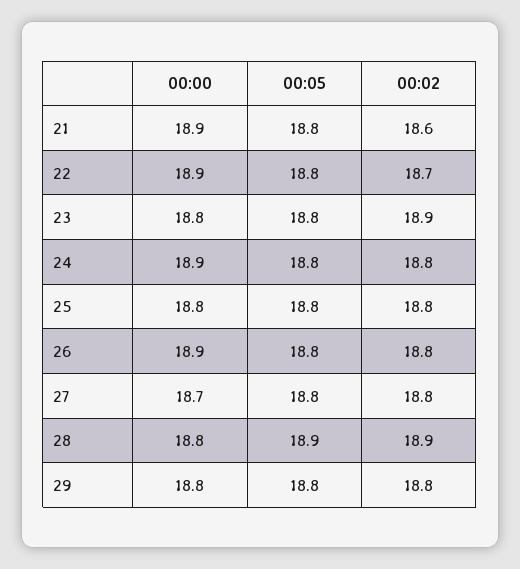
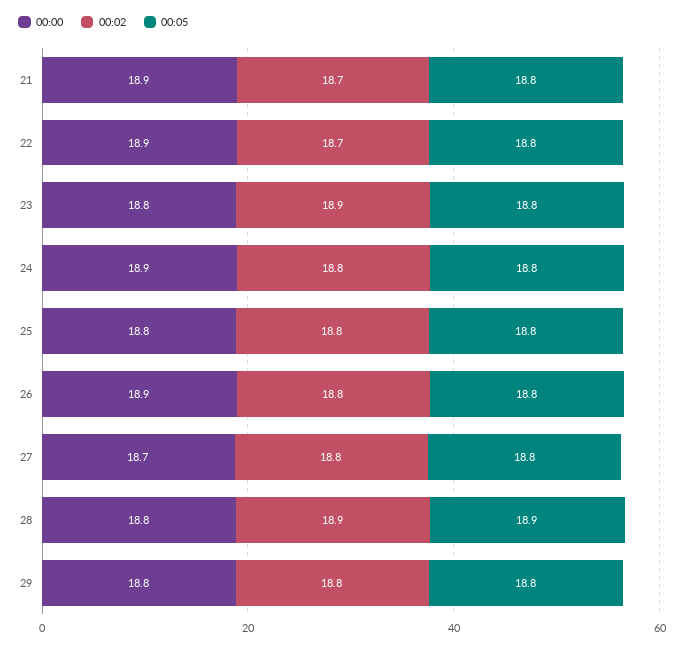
  {
    "00:00": {
      "21": 18.9,
      "22": 18.9,
      "23": 18.8,
      "24": 18.9,
      "25": 18.8,
      "26": 18.9,
      "27": 18.7,
      "28": 18.8,
      "29": 18.8
    },
    "00:05": {
      "21": 18.8,
      "22": 18.8,
      "23": 18.8,
      "24": 18.8,
      "25": 18.8,
      "26": 18.8,
      "27": 18.8,
      "28": 18.9,
      "29": 18.8
    },
    "00:02": {
-     "21": 18.6,
+     "21": 18.7,
      "22": 18.7,
      "23": 18.9,
      "24": 18.8,
      "25": 18.8,
      "26": 18.8,
      "27": 18.8,
      "28": 18.9,
      "29": 18.8
    }
  }

